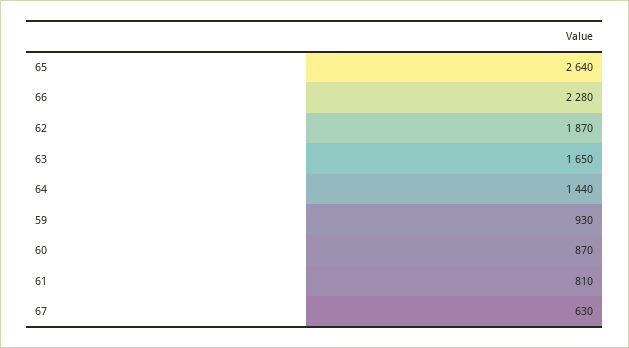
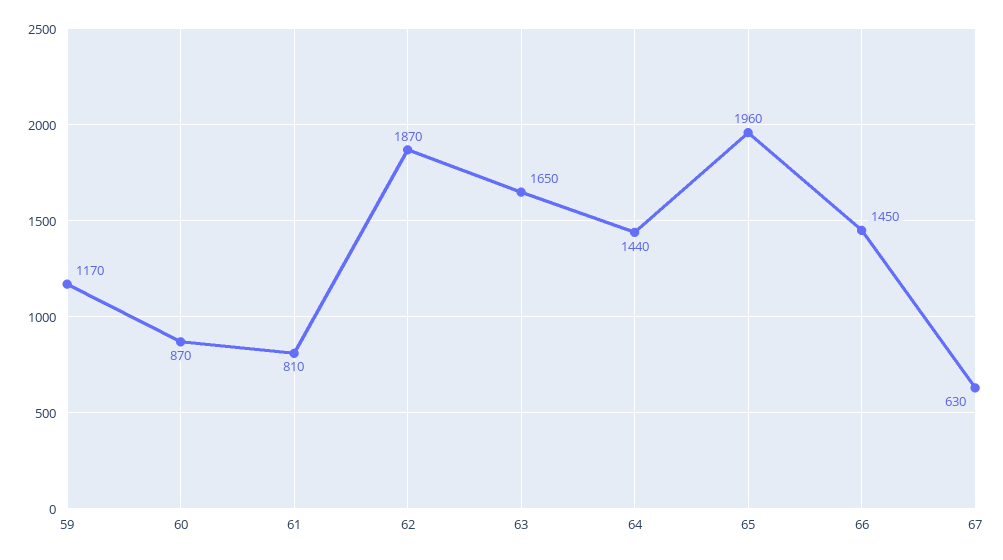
  {
-   "65": 2640,
+   "65": 1960,
-   "66": 2280,
+   "66": 1450,
    "62": 1870,
    "63": 1650,
    "64": 1440,
-   "59": 930,
+   "59": 1170,
    "60": 870,
    "61": 810,
    "67": 630
  }

